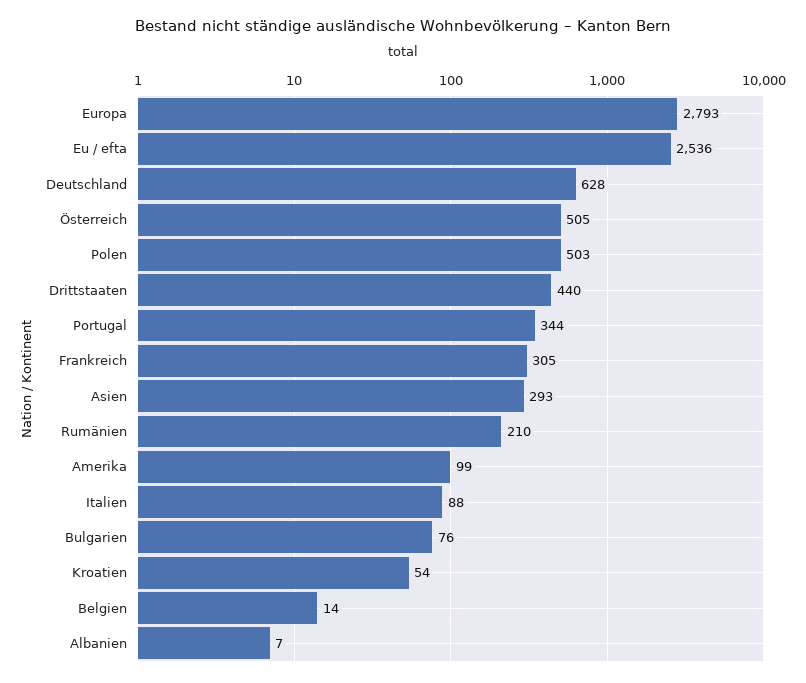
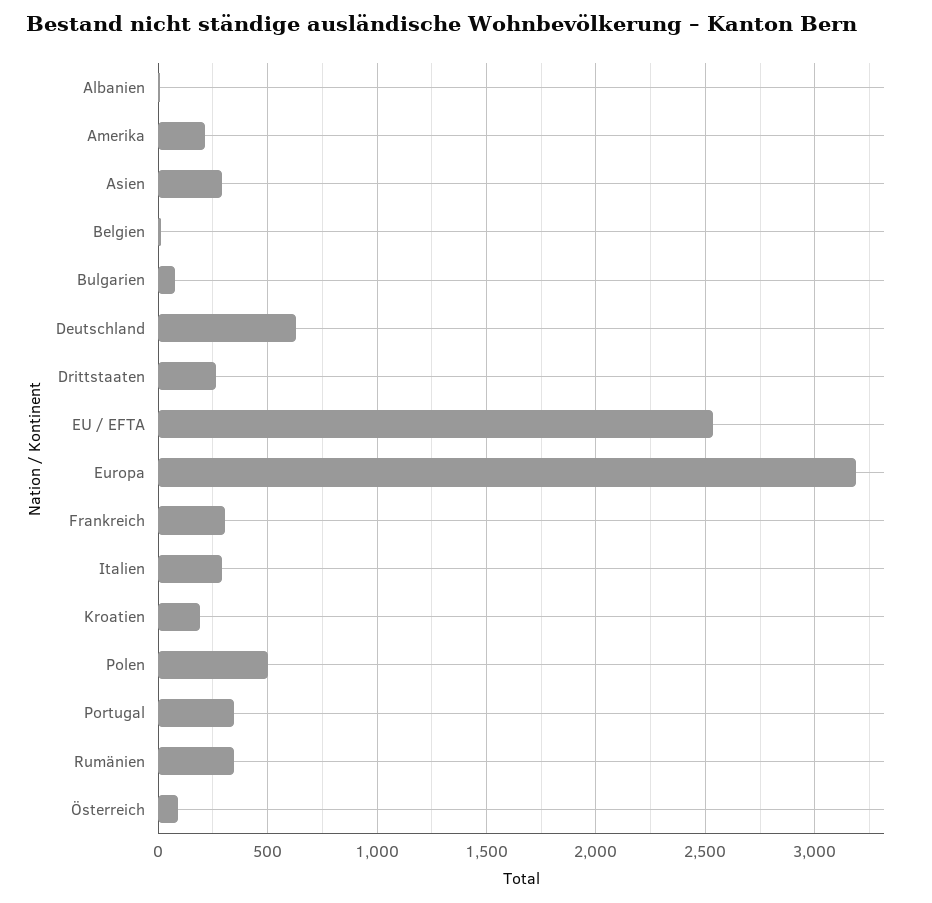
  {
-   "Europa": 2793,
+   "Europa": 3200,
    "Eu / efta": 2536,
    "Deutschland": 628,
-   "Österreich": 505,
+   "Österreich": 100,
    "Polen": 503,
-   "Drittstaaten": 440,
+   "Drittstaaten": 250,
    "Portugal": 344,
    "Frankreich": 305,
    "Asien": 293,
-   "Rumänien": 210,
+   "Rumänien": 350,
-   "Amerika": 99,
+   "Amerika": 200,
-   "Italien": 88,
+   "Italien": 300,
    "Bulgarien": 76,
-   "Kroatien": 54,
+   "Kroatien": 200,
    "Belgien": 14,
    "Albanien": 7
  }

